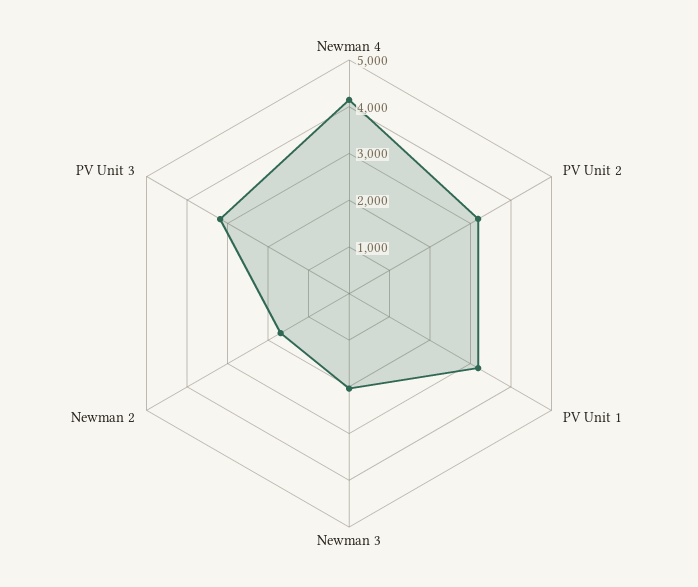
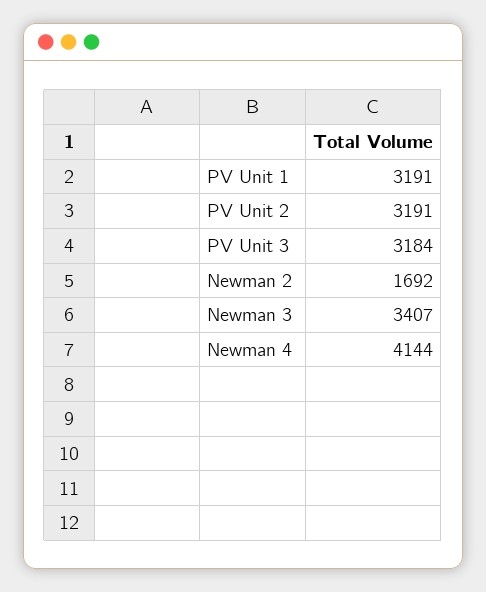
  {
    "Newman 4": 4144,
    "PV Unit 2": 3191,
    "PV Unit 1": 3191,
-   "Newman 3": 2000,
+   "Newman 3": 3407,
    "Newman 2": 1692,
    "PV Unit 3": 3184
  }

